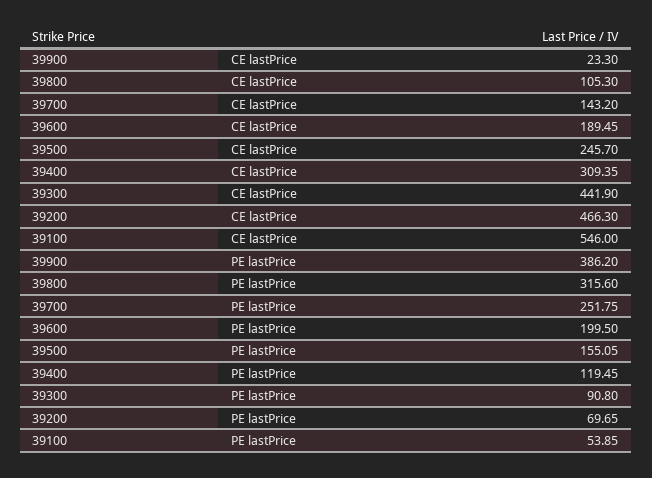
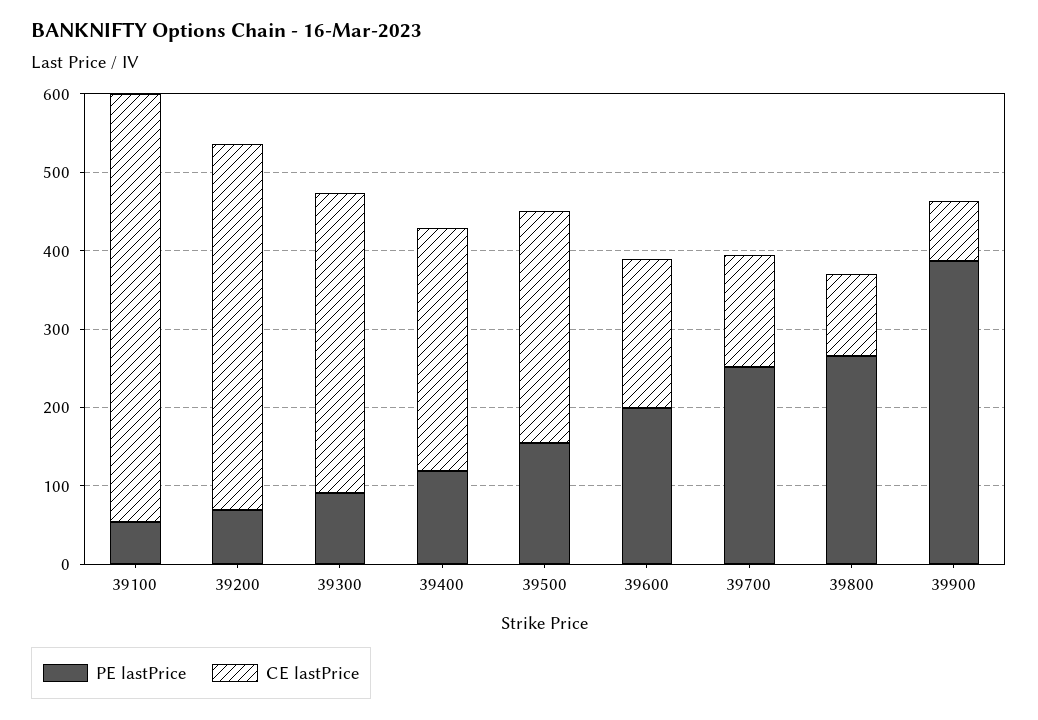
  {
    "CE lastPrice": {
-     "39900": 23.3,
+     "39900": 80,
      "39800": 105.3,
      "39700": 143.2,
      "39600": 189.45,
-     "39500": 245.7,
+     "39500": 300,
      "39400": 309.35,
-     "39300": 441.9,
+     "39300": 380,
      "39200": 466.3,
      "39100": 546
    },
    "PE lastPrice": {
      "39900": 386.2,
-     "39800": 315.6,
+     "39800": 260,
      "39700": 251.75,
      "39600": 199.5,
      "39500": 155.05,
      "39400": 119.45,
      "39300": 90.8,
      "39200": 69.65,
      "39100": 53.85
    }
  }

